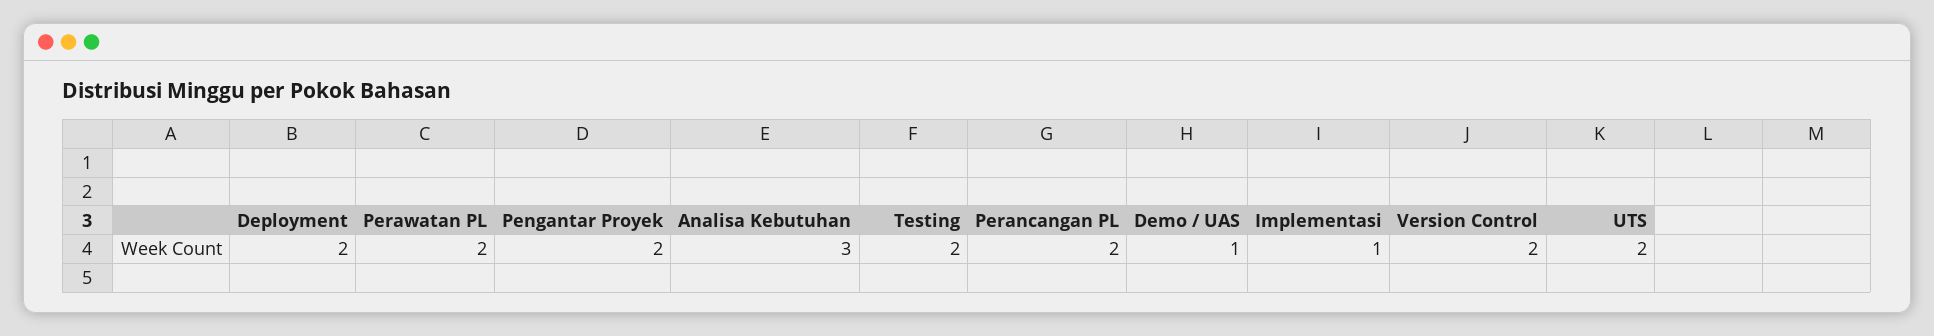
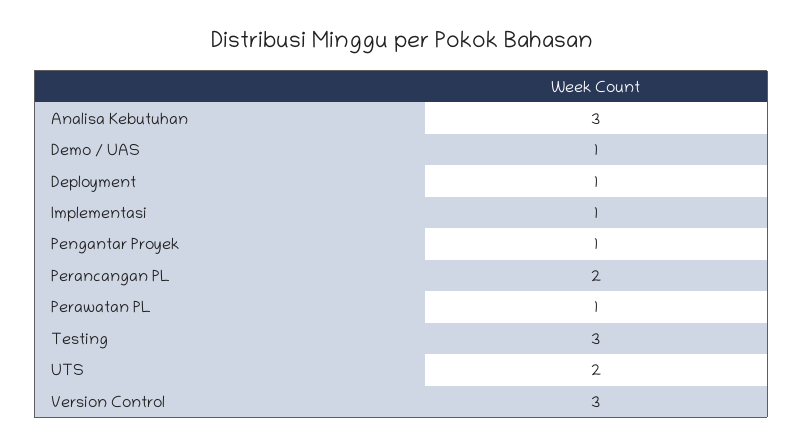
  {
-   "Deployment": 2,
+   "Deployment": 1,
-   "Perawatan PL": 2,
+   "Perawatan PL": 1,
-   "Pengantar Proyek": 2,
+   "Pengantar Proyek": 1,
    "Analisa Kebutuhan": 3,
-   "Testing": 2,
+   "Testing": 3,
    "Perancangan PL": 2,
    "Demo / UAS": 1,
    "Implementasi": 1,
-   "Version Control": 2,
+   "Version Control": 3,
    "UTS": 2
  }

